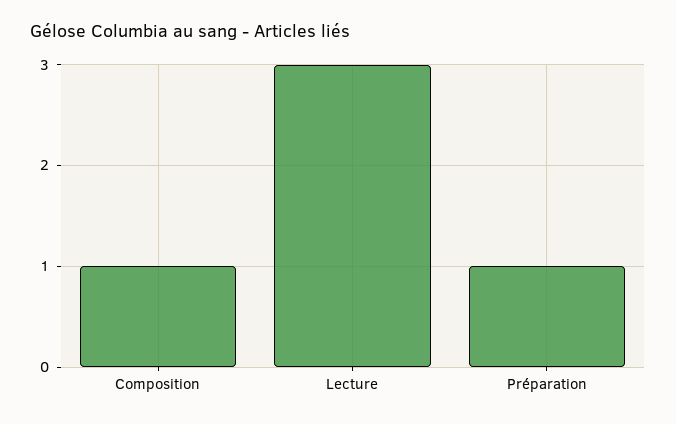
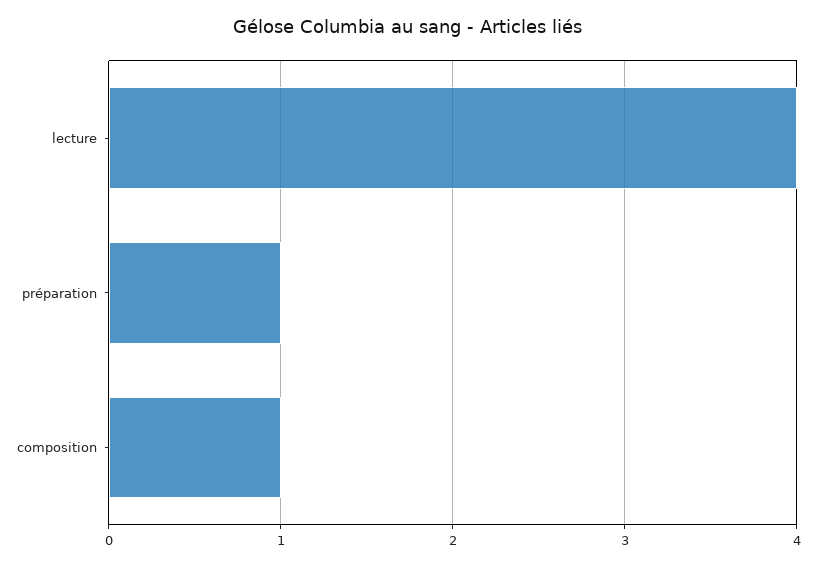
  {
    "Composition": 1,
-   "Lecture": 3,
+   "Lecture": 4,
    "Préparation": 1
  }

